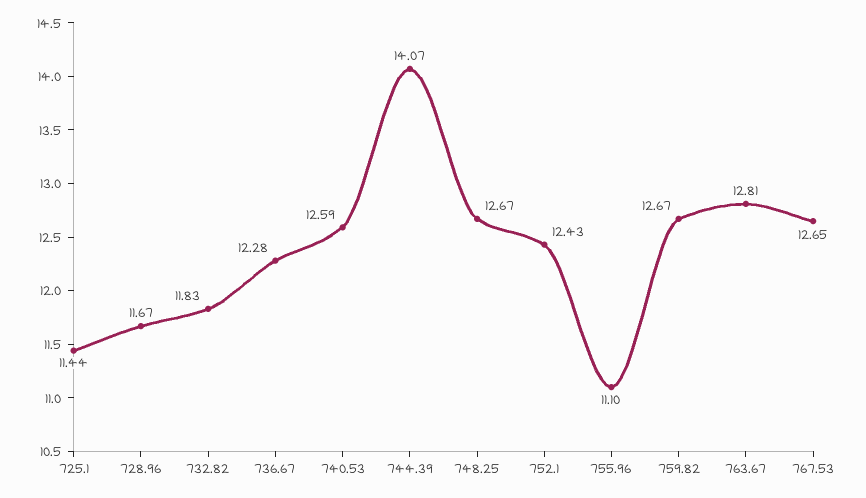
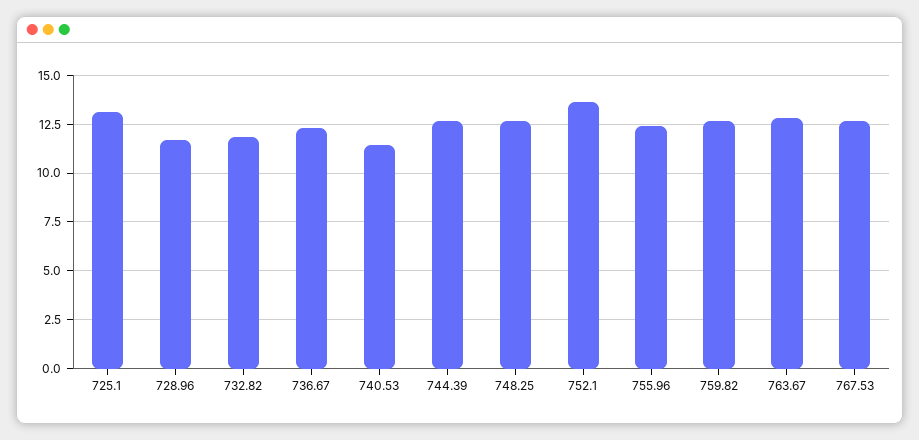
  {
-   "725.1": 11.44,
+   "725.1": 13,
    "728.96": 11.67,
    "732.82": 11.83,
    "736.67": 12.28,
-   "740.53": 12.59,
+   "740.53": 11.5,
-   "744.39": 14.07,
+   "744.39": 12.5,
    "748.25": 12.67,
-   "752.1": 12.43,
+   "752.1": 13.5,
-   "755.96": 11.1,
+   "755.96": 12.5,
    "759.82": 12.67,
    "763.67": 12.81,
    "767.53": 12.65
  }

